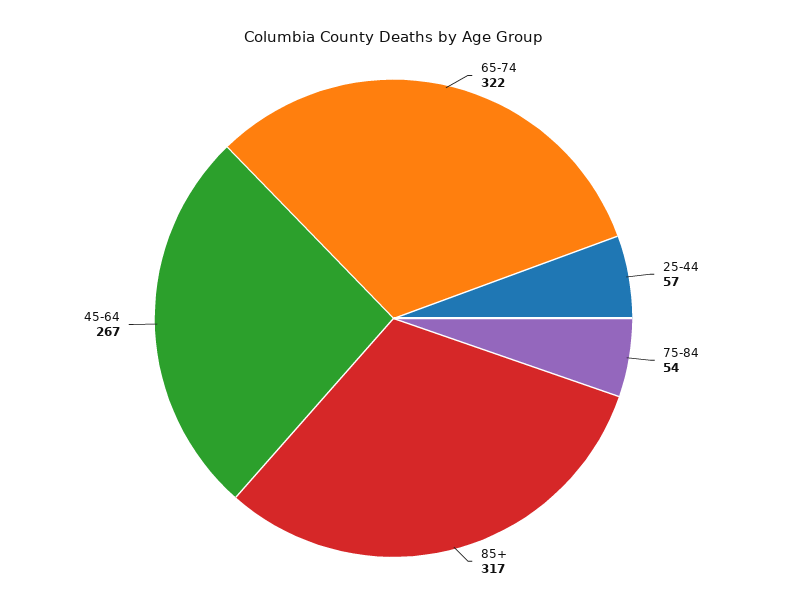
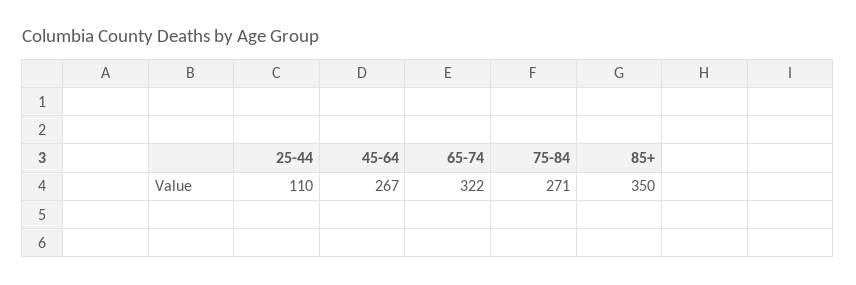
  {
    "65-74": 322,
-   "25-44": 57,
+   "25-44": 110,
-   "75-84": 54,
+   "75-84": 271,
-   "85+": 317,
+   "85+": 350,
    "45-64": 267
  }

